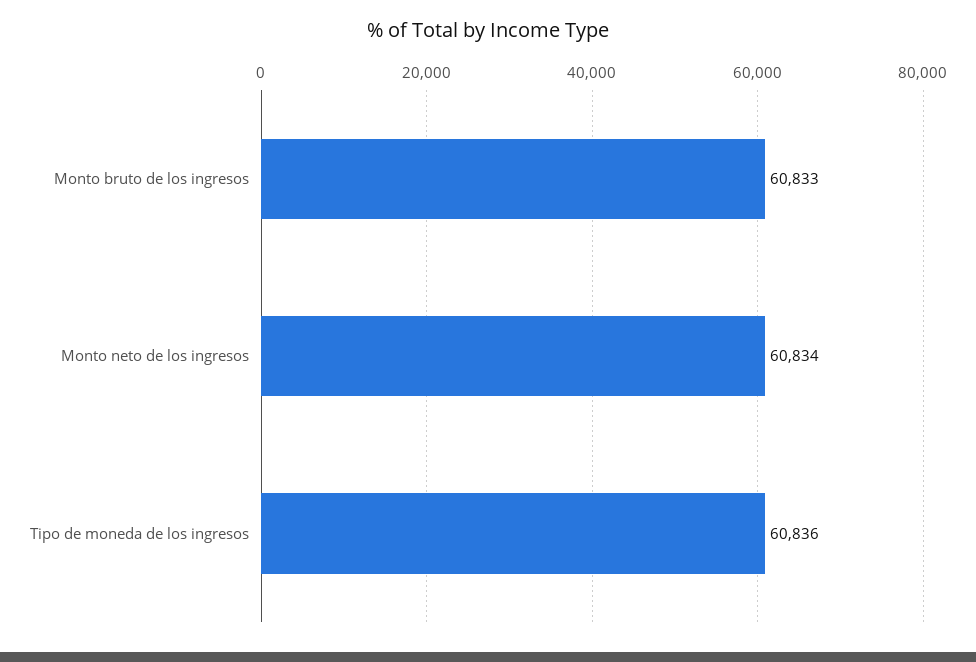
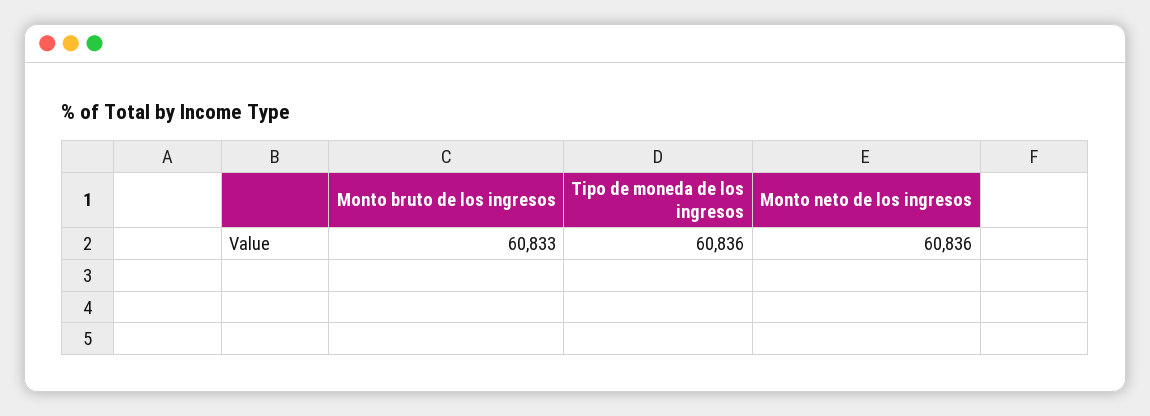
  {
    "Monto bruto de los ingresos": 60833,
-   "Monto neto de los ingresos": 60834,
+   "Monto neto de los ingresos": 60836,
    "Tipo de moneda de los ingresos": 60836
  }

